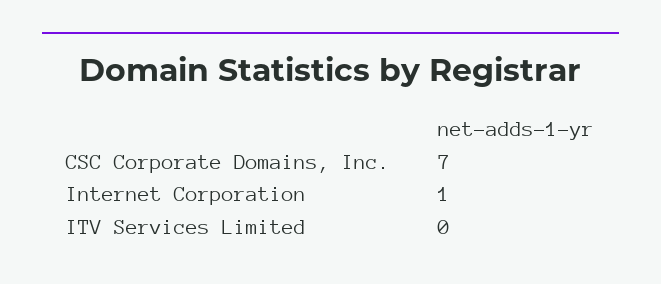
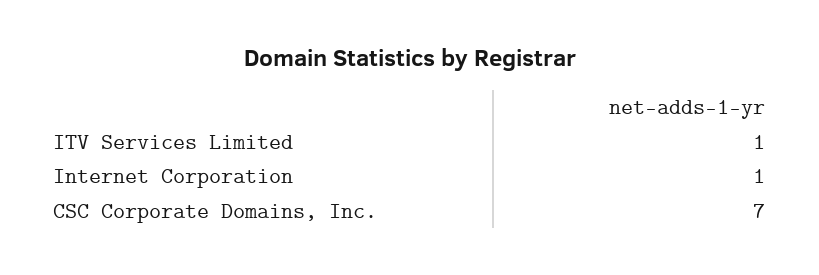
  {
    "CSC Corporate Domains, Inc.": 7,
    "Internet Corporation": 1,
-   "ITV Services Limited": 0
+   "ITV Services Limited": 1
  }

